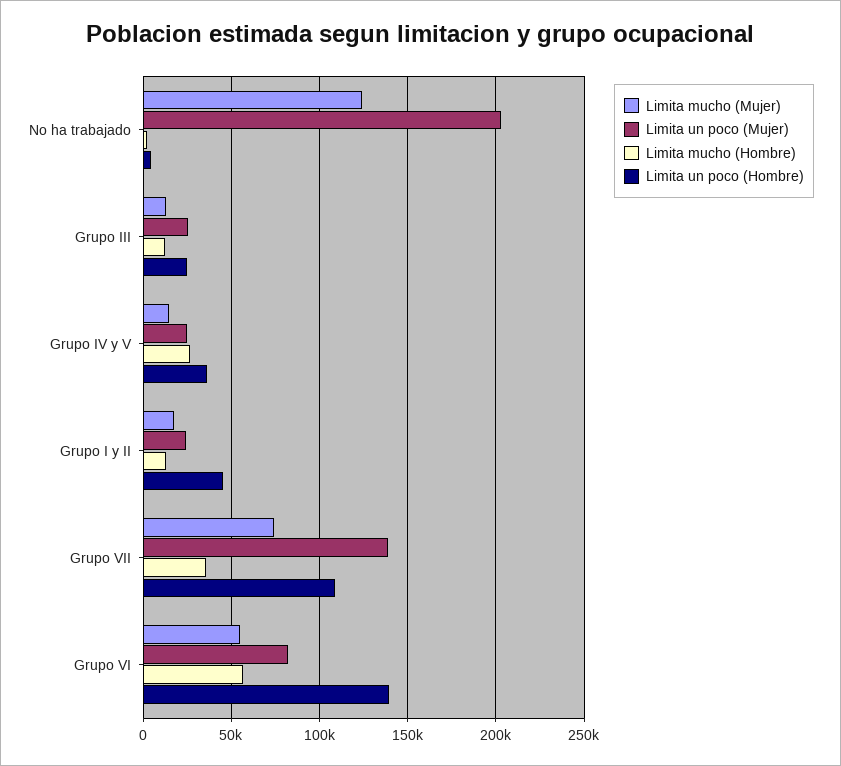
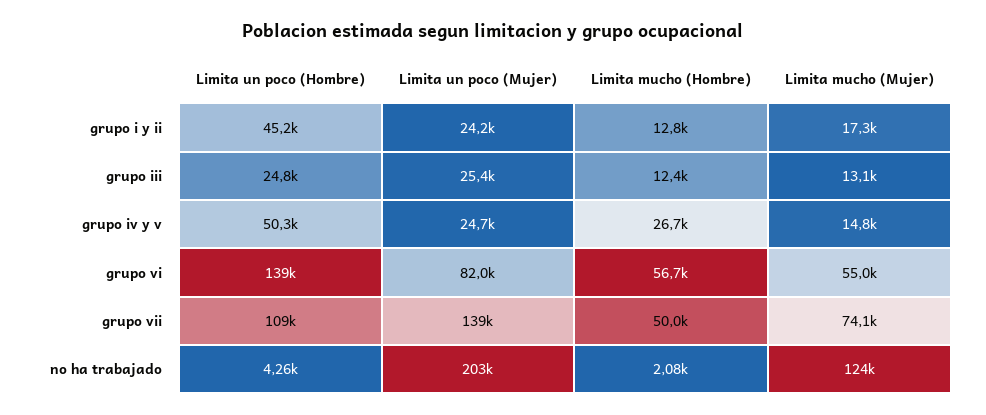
  {
    "Limita mucho (Mujer)": {
      "No ha trabajado": 124000,
      "Grupo III": 13100,
      "Grupo IV y V": 14800,
      "Grupo I y II": 17300,
      "Grupo VII": 74100,
      "Grupo VI": 55000
    },
    "Limita un poco (Mujer)": {
      "No ha trabajado": 203000,
      "Grupo III": 25400,
      "Grupo IV y V": 24700,
      "Grupo I y II": 24200,
      "Grupo VII": 139000,
      "Grupo VI": 82000
    },
    "Limita mucho (Hombre)": {
      "No ha trabajado": 2080,
      "Grupo III": 12400,
      "Grupo IV y V": 26700,
      "Grupo I y II": 12800,
-     "Grupo VII": 35000,
+     "Grupo VII": 50000,
      "Grupo VI": 56700
    },
    "Limita un poco (Hombre)": {
      "No ha trabajado": 4260,
      "Grupo III": 24800,
-     "Grupo IV y V": 35000,
+     "Grupo IV y V": 50300,
      "Grupo I y II": 45200,
      "Grupo VII": 109000,
      "Grupo VI": 139000
    }
  }

